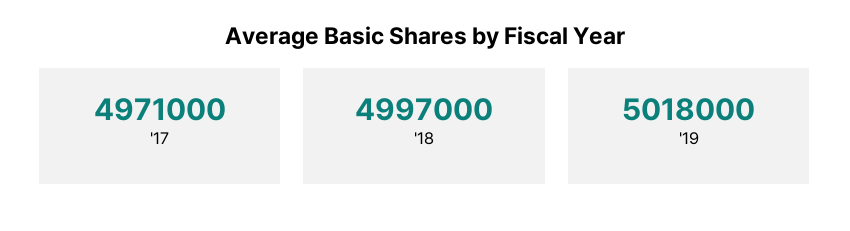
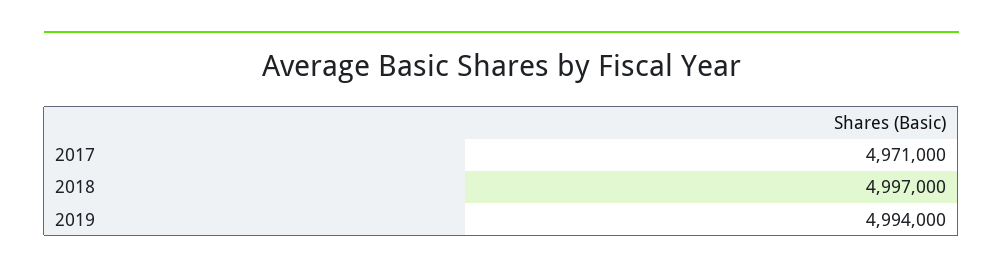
  {
    "'17": 4971000,
    "'18": 4997000,
-   "'19": 5018000
+   "'19": 4994000
  }

